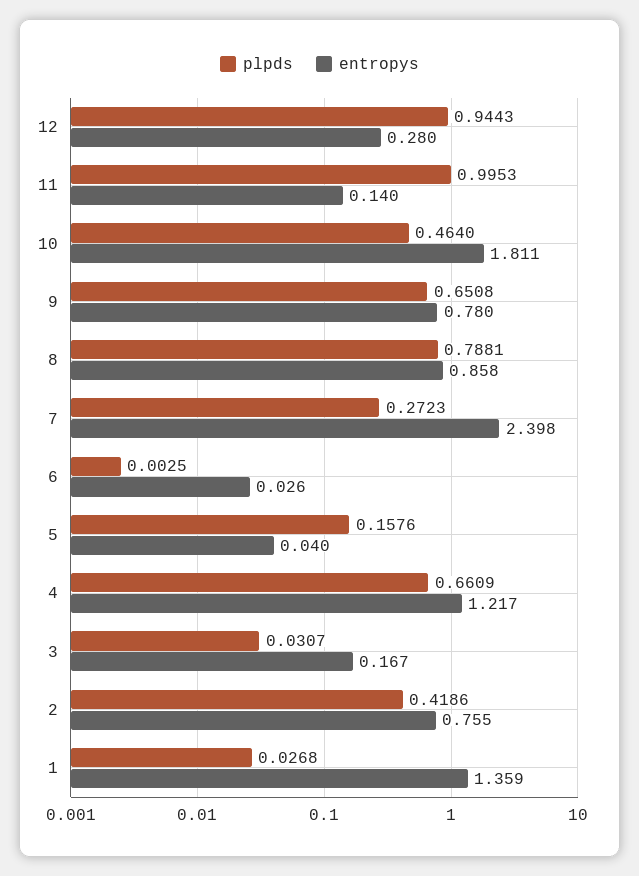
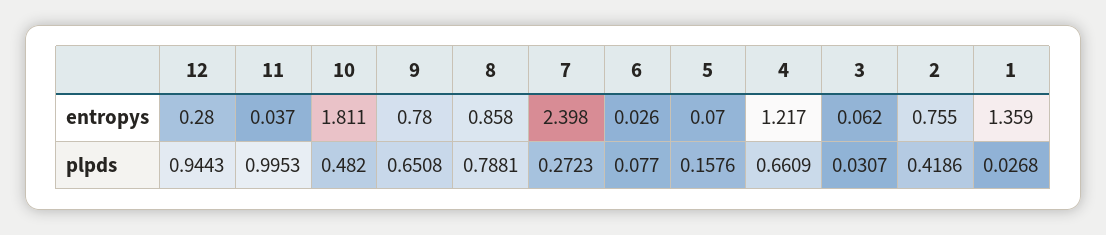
  {
    "plpds": {
      "12": 0.9443,
      "11": 0.9953,
-     "10": 0.464,
+     "10": 0.482,
      "9": 0.6508,
      "8": 0.7881,
      "7": 0.2723,
-     "6": 0.0025,
+     "6": 0.077,
      "5": 0.1576,
      "4": 0.6609,
      "3": 0.0307,
      "2": 0.4186,
      "1": 0.0268
    },
    "entropys": {
      "12": 0.28,
-     "11": 0.14,
+     "11": 0.037,
      "10": 1.811,
      "9": 0.78,
      "8": 0.858,
      "7": 2.398,
      "6": 0.026,
-     "5": 0.04,
+     "5": 0.07,
      "4": 1.217,
-     "3": 0.167,
+     "3": 0.062,
      "2": 0.755,
      "1": 1.359
    }
  }

